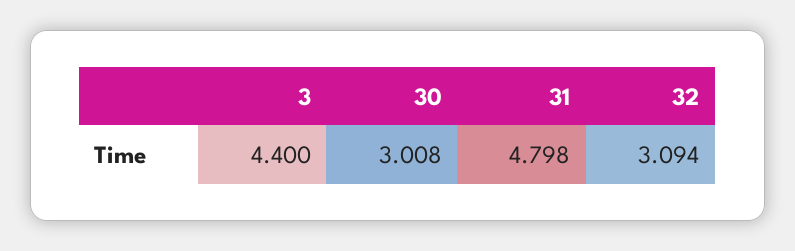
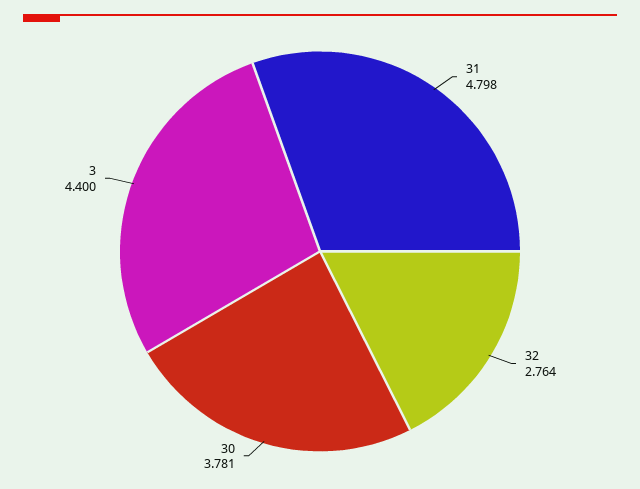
  {
    "3": 4.4,
-   "30": 3.008,
+   "30": 3.781,
    "31": 4.798,
-   "32": 3.094
+   "32": 2.764
  }

